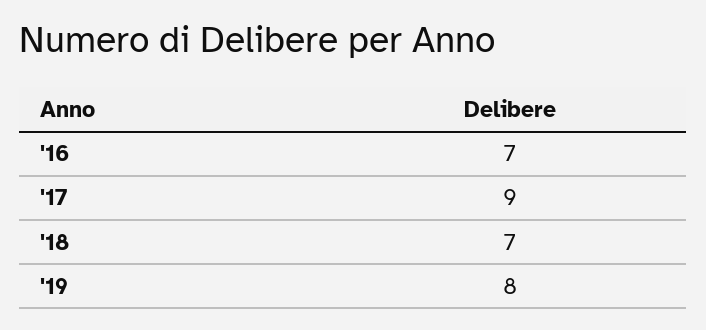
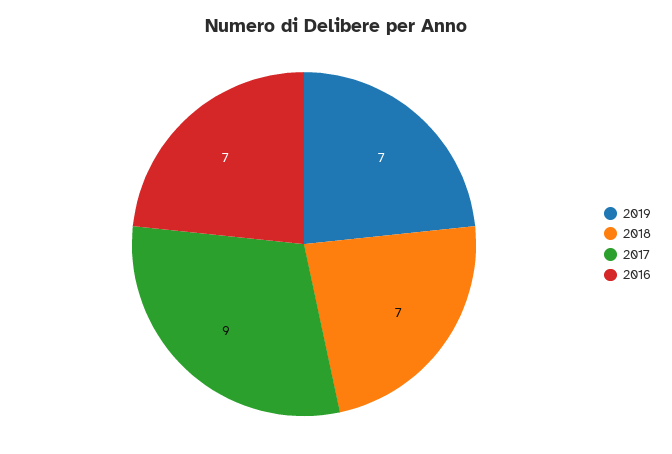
  {
    "'16": 7,
    "'17": 9,
    "'18": 7,
-   "'19": 8
+   "'19": 7
  }

